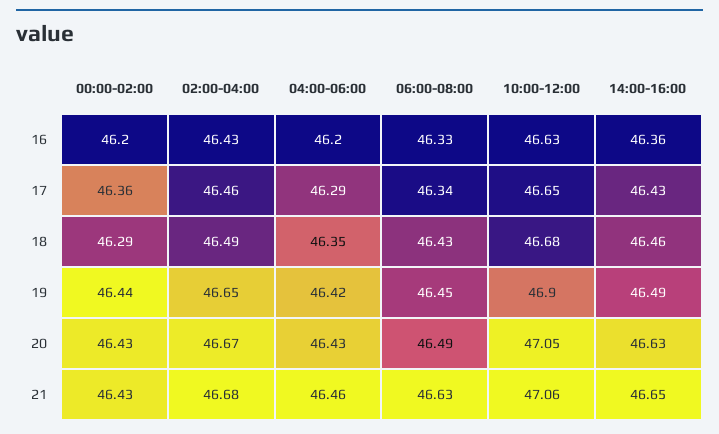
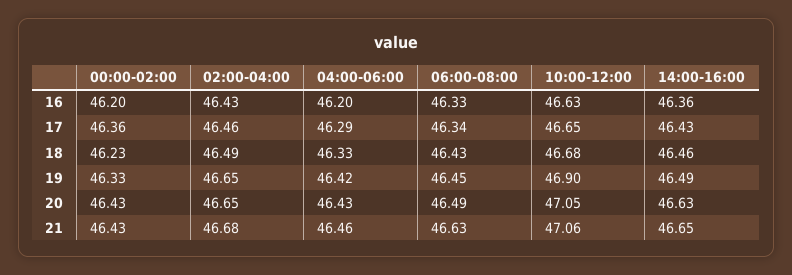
  {
    "00:00-02:00": {
      "16": 46.2,
      "17": 46.36,
-     "18": 46.29,
+     "18": 46.23,
-     "19": 46.44,
+     "19": 46.33,
      "20": 46.43,
      "21": 46.43
    },
    "02:00-04:00": {
      "16": 46.43,
      "17": 46.46,
      "18": 46.49,
      "19": 46.65,
-     "20": 46.67,
+     "20": 46.65,
      "21": 46.68
    },
    "04:00-06:00": {
      "16": 46.2,
      "17": 46.29,
-     "18": 46.35,
+     "18": 46.33,
      "19": 46.42,
      "20": 46.43,
      "21": 46.46
    },
    "06:00-08:00": {
      "16": 46.33,
      "17": 46.34,
      "18": 46.43,
      "19": 46.45,
      "20": 46.49,
      "21": 46.63
    },
    "10:00-12:00": {
      "16": 46.63,
      "17": 46.65,
      "18": 46.68,
      "19": 46.9,
      "20": 47.05,
      "21": 47.06
    },
    "14:00-16:00": {
      "16": 46.36,
      "17": 46.43,
      "18": 46.46,
      "19": 46.49,
      "20": 46.63,
      "21": 46.65
    }
  }

